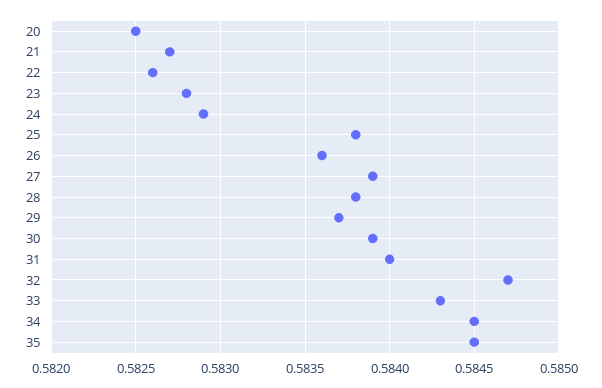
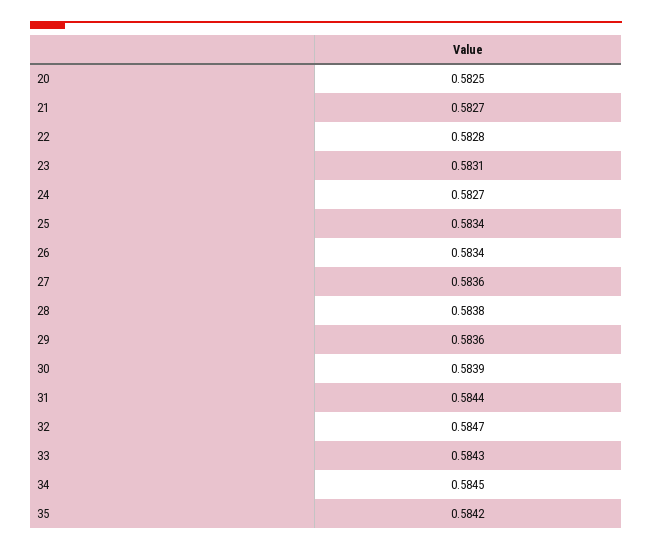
  {
    "20": 0.5825,
    "21": 0.5827,
-   "22": 0.5826,
+   "22": 0.5828,
-   "23": 0.5828,
+   "23": 0.5831,
-   "24": 0.5829,
+   "24": 0.5827,
-   "25": 0.5838,
+   "25": 0.5834,
-   "26": 0.5836,
+   "26": 0.5834,
-   "27": 0.5839,
+   "27": 0.5836,
    "28": 0.5838,
-   "29": 0.5837,
+   "29": 0.5836,
    "30": 0.5839,
-   "31": 0.584,
+   "31": 0.5844,
    "32": 0.5847,
    "33": 0.5843,
    "34": 0.5845,
-   "35": 0.5845
+   "35": 0.5842
  }

